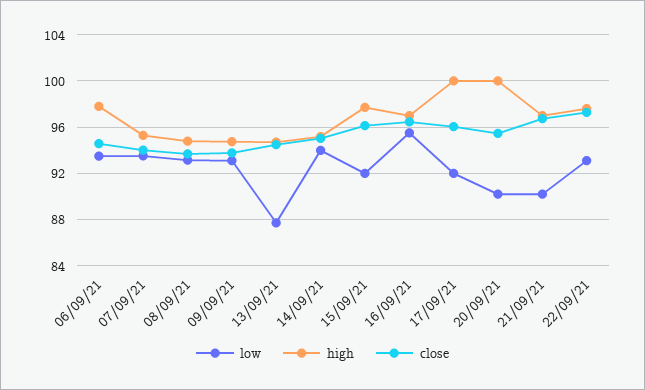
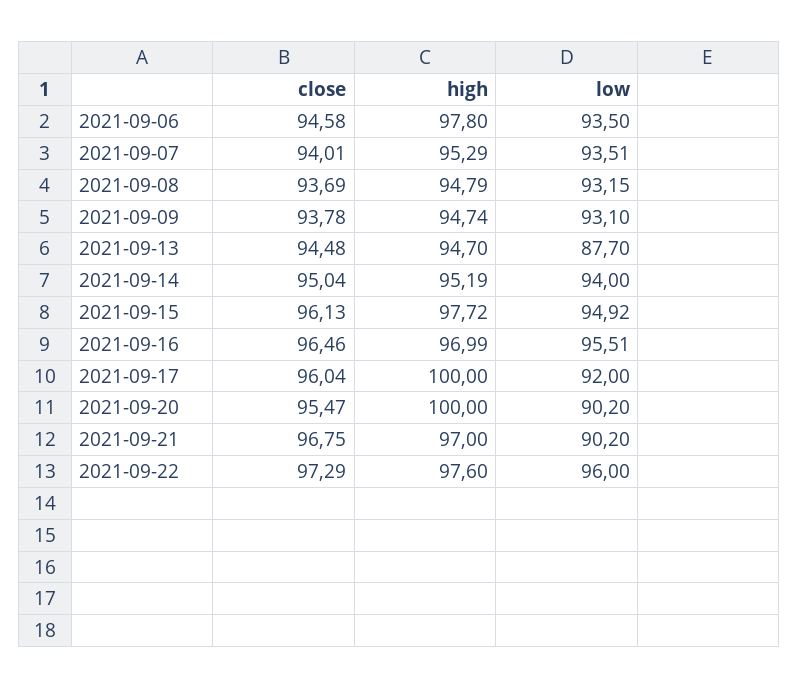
  {
    "low": {
      "06/09/21": 93.5,
      "07/09/21": 93.51,
      "08/09/21": 93.15,
      "09/09/21": 93.1,
      "13/09/21": 87.7,
      "14/09/21": 94,
-     "15/09/21": 92,
+     "15/09/21": 94.92,
      "16/09/21": 95.51,
      "17/09/21": 92,
      "20/09/21": 90.2,
      "21/09/21": 90.2,
-     "22/09/21": 93
+     "22/09/21": 96
    },
    "high": {
      "06/09/21": 97.8,
      "07/09/21": 95.29,
      "08/09/21": 94.79,
      "09/09/21": 94.74,
      "13/09/21": 94.7,
      "14/09/21": 95.19,
      "15/09/21": 97.72,
      "16/09/21": 96.99,
      "17/09/21": 100,
      "20/09/21": 100,
      "21/09/21": 97,
      "22/09/21": 97.6
    },
    "close": {
      "06/09/21": 94.58,
      "07/09/21": 94.01,
      "08/09/21": 93.69,
      "09/09/21": 93.78,
      "13/09/21": 94.48,
      "14/09/21": 95.04,
      "15/09/21": 96.13,
      "16/09/21": 96.46,
      "17/09/21": 96.04,
      "20/09/21": 95.47,
      "21/09/21": 96.75,
      "22/09/21": 97.29
    }
  }

